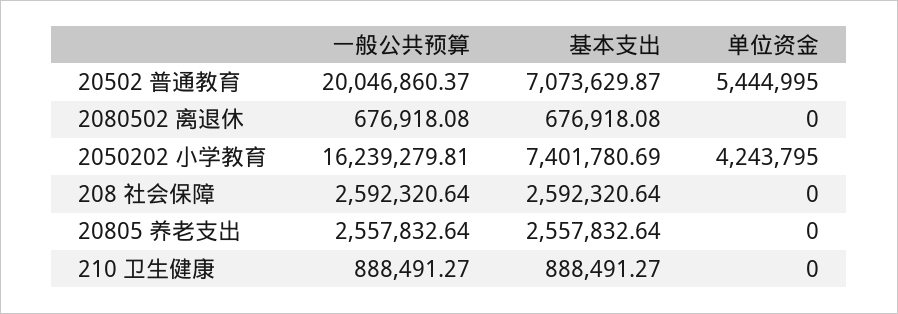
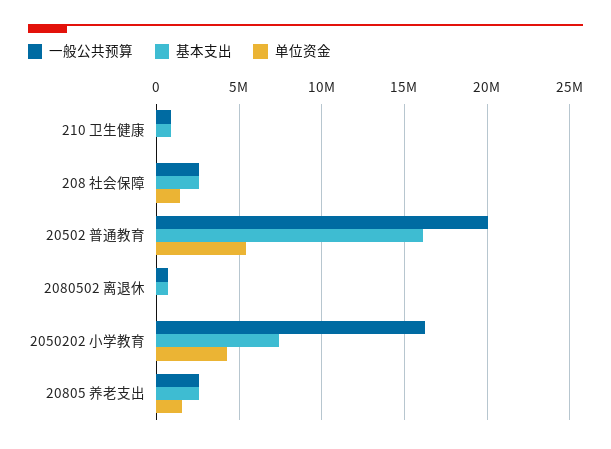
  {
    "一般公共预算": {
      "20502 普通教育": 20046860.37,
      "2080502 离退休": 676918.08,
      "2050202 小学教育": 16239279.81,
      "208 社会保障": 2592320.64,
      "20805 养老支出": 2557832.64,
      "210 卫生健康": 888491.27
    },
    "基本支出": {
-     "20502 普通教育": 7073629.87,
+     "20502 普通教育": 16000000,
      "2080502 离退休": 676918.08,
      "2050202 小学教育": 7401780.69,
      "208 社会保障": 2592320.64,
      "20805 养老支出": 2557832.64,
      "210 卫生健康": 888491.27
    },
    "单位资金": {
      "20502 普通教育": 5444995,
      "2080502 离退休": 0,
      "2050202 小学教育": 4243795,
-     "208 社会保障": 0,
+     "208 社会保障": 1500000,
-     "20805 养老支出": 0,
+     "20805 养老支出": 1500000,
      "210 卫生健康": 0
    }
  }

